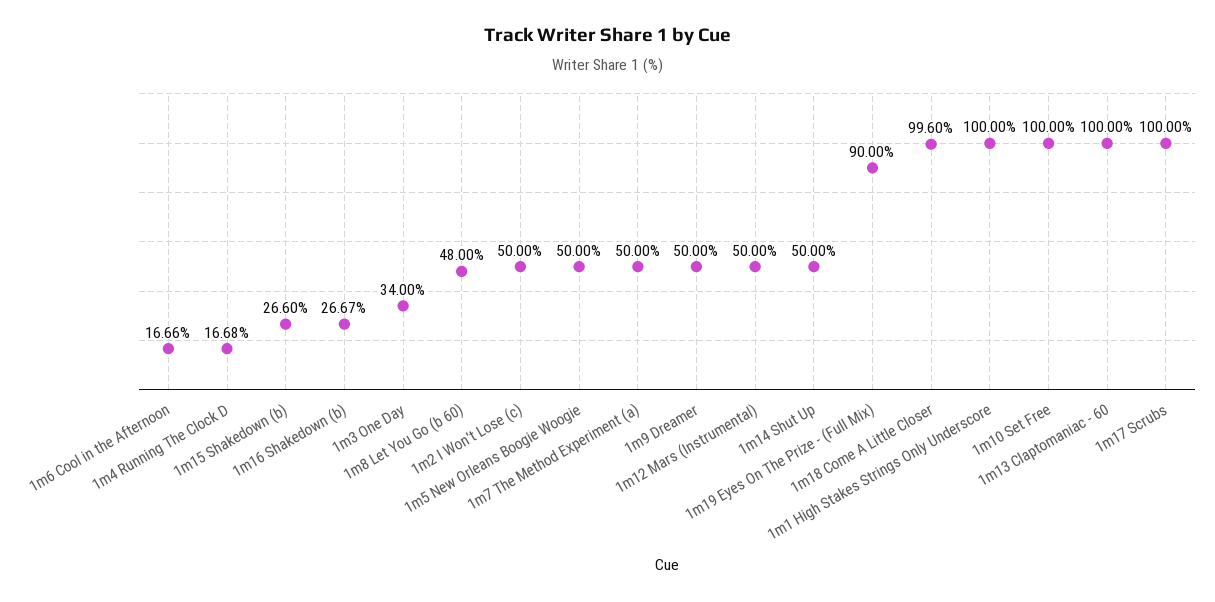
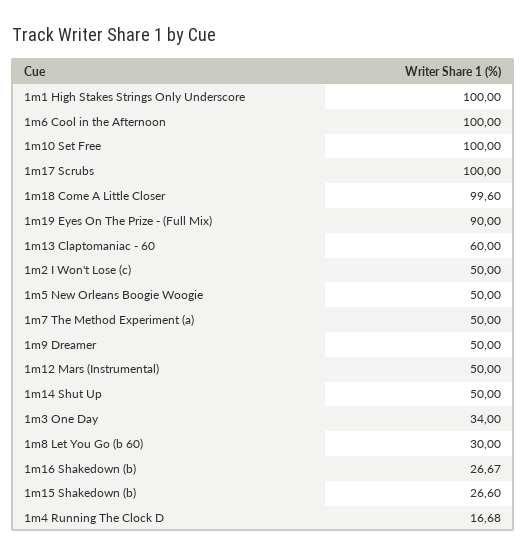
  {
-   "1m6 Cool in the Afternoon": 16.66,
+   "1m6 Cool in the Afternoon": 100,
    "1m4 Running The Clock D": 16.68,
    "1m15 Shakedown (b)": 26.6,
    "1m16 Shakedown (b)": 26.67,
    "1m3 One Day": 34,
-   "1m8 Let You Go (b 60)": 48,
+   "1m8 Let You Go (b 60)": 30,
    "1m2 I Won't Lose (c)": 50,
    "1m5 New Orleans Boogie Woogie": 50,
    "1m7 The Method Experiment (a)": 50,
    "1m9 Dreamer": 50,
    "1m12 Mars (Instrumental)": 50,
    "1m14 Shut Up": 50,
    "1m19 Eyes On The Prize - (Full Mix)": 90,
    "1m18 Come A Little Closer": 99.6,
    "1m1 High Stakes Strings Only Underscore": 100,
    "1m10 Set Free": 100,
-   "1m13 Claptomaniac - 60": 100,
+   "1m13 Claptomaniac - 60": 60,
    "1m17 Scrubs": 100
  }

